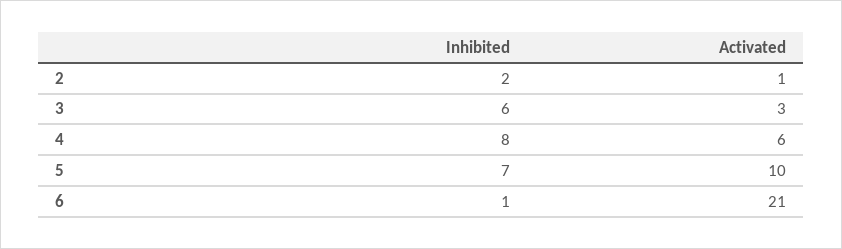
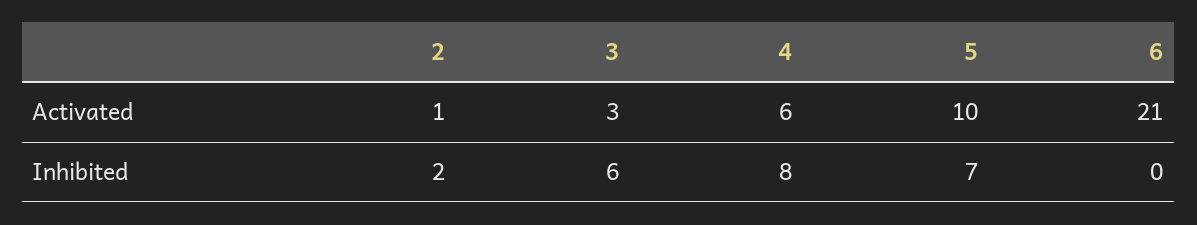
  {
    "Inhibited": {
      "2": 2,
      "3": 6,
      "4": 8,
      "5": 7,
-     "6": 1
+     "6": 0
    },
    "Activated": {
      "2": 1,
      "3": 3,
      "4": 6,
      "5": 10,
      "6": 21
    }
  }

